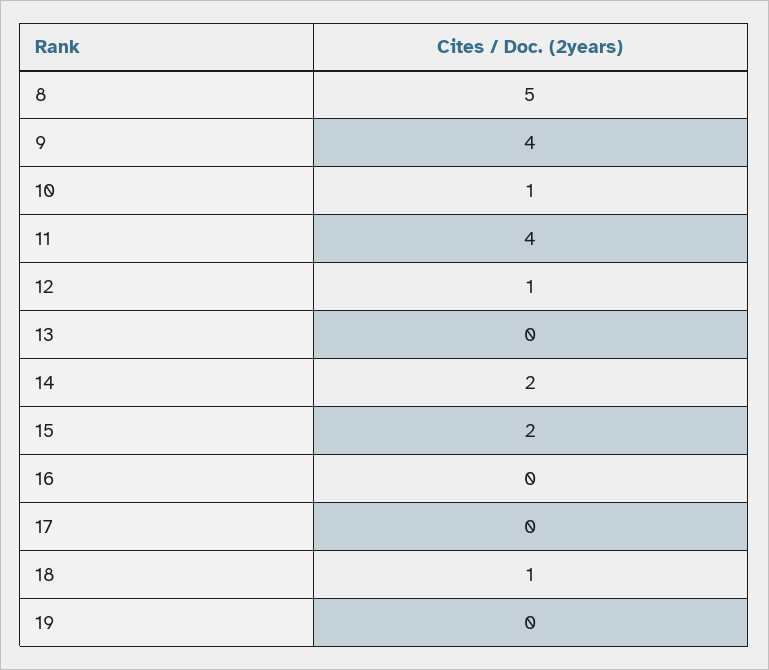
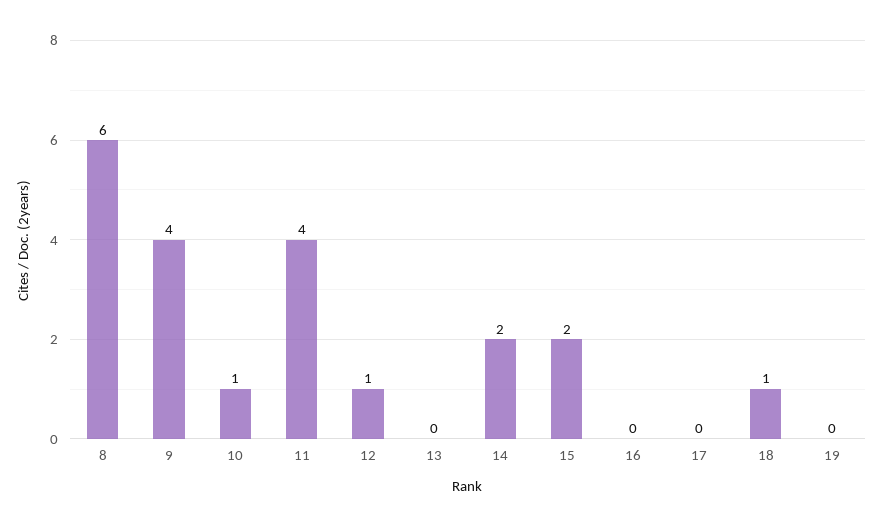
  {
-   "8": 5,
+   "8": 6,
    "9": 4,
    "10": 1,
    "11": 4,
    "12": 1,
    "13": 0,
    "14": 2,
    "15": 2,
    "16": 0,
    "17": 0,
    "18": 1,
    "19": 0
  }

